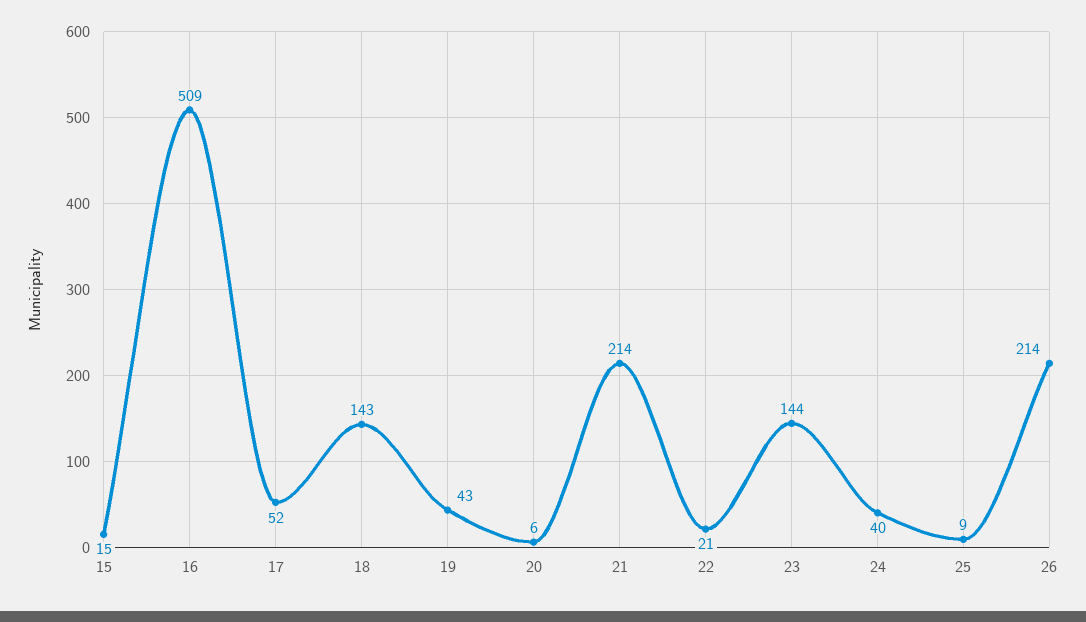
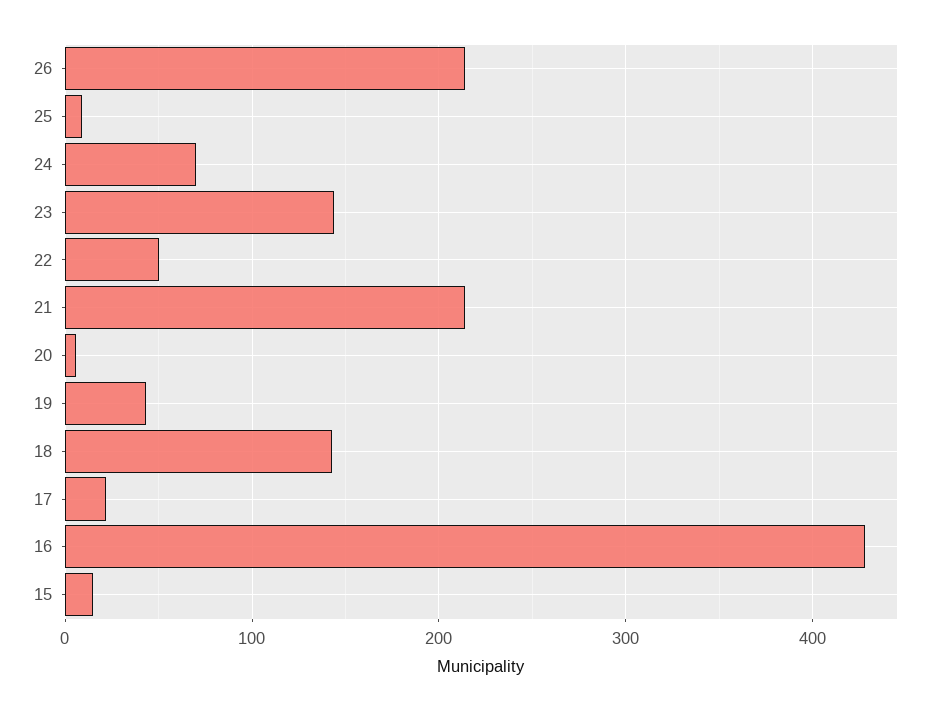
  {
    "15": 15,
-   "16": 509,
+   "16": 430,
-   "17": 52,
+   "17": 20,
    "18": 143,
    "19": 43,
    "20": 6,
    "21": 214,
-   "22": 21,
+   "22": 50,
    "23": 144,
-   "24": 40,
+   "24": 70,
    "25": 9,
    "26": 214
  }

